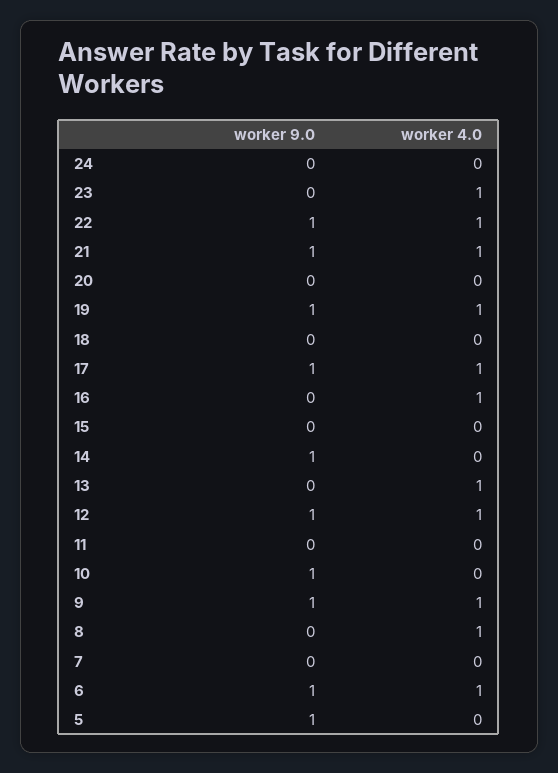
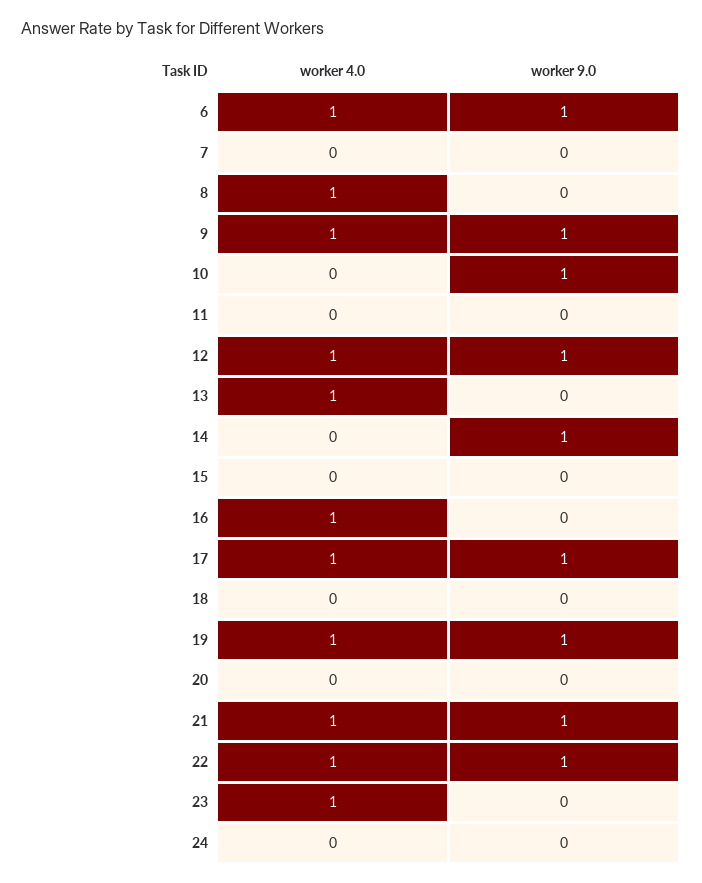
  {
    "worker 9.0": {
      "24": 0,
      "23": 0,
      "22": 1,
      "21": 1,
      "20": 0,
      "19": 1,
      "18": 0,
      "17": 1,
      "16": 0,
      "15": 0,
      "14": 1,
      "13": 0,
      "12": 1,
      "11": 0,
      "10": 1,
      "9": 1,
      "8": 0,
      "7": 0,
-     "6": 1,
+     "6": 1
-     "5": 1
    },
    "worker 4.0": {
      "24": 0,
      "23": 1,
      "22": 1,
      "21": 1,
      "20": 0,
      "19": 1,
      "18": 0,
      "17": 1,
      "16": 1,
      "15": 0,
      "14": 0,
      "13": 1,
      "12": 1,
      "11": 0,
      "10": 0,
      "9": 1,
      "8": 1,
      "7": 0,
-     "6": 1,
+     "6": 1
-     "5": 0
    }
  }

